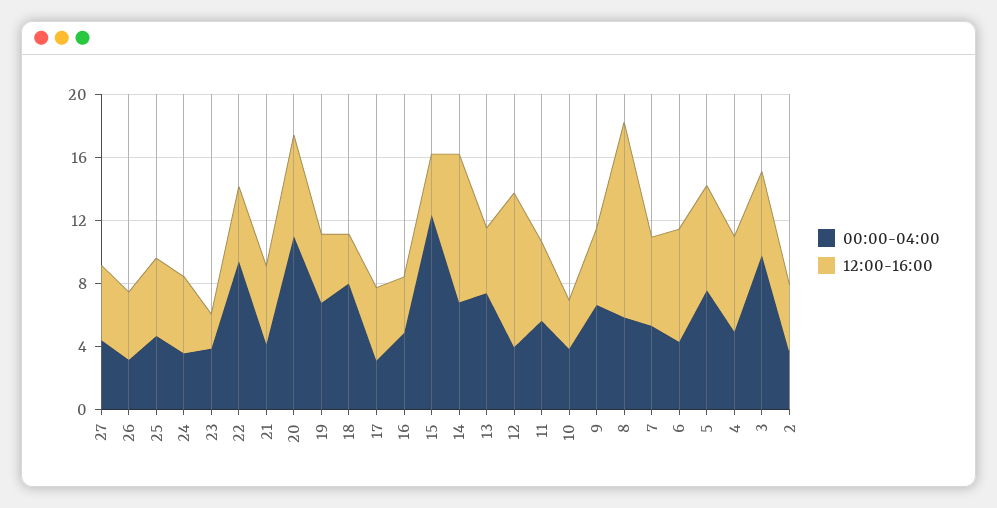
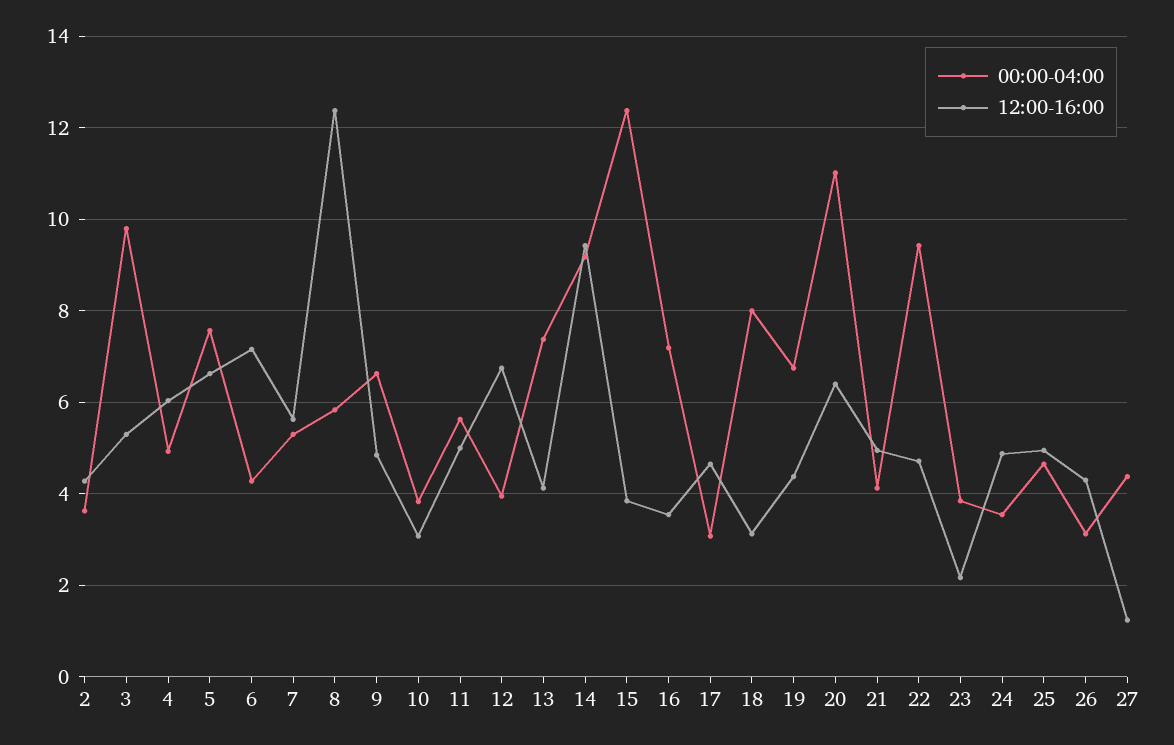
  {
    "00:00-04:00": {
      "27": 4.4,
      "26": 3.2,
      "25": 4.6,
      "24": 3.6,
      "23": 3.8,
      "22": 9.4,
      "21": 4.2,
      "20": 11,
      "19": 6.8,
      "18": 8,
      "17": 3,
-     "16": 5,
+     "16": 7.2,
      "15": 12.4,
-     "14": 7,
+     "14": 9.2,
      "13": 7.4,
      "12": 4,
      "11": 5.6,
      "10": 3.8,
      "9": 6.6,
      "8": 5.8,
      "7": 5.4,
      "6": 4.2,
      "5": 7.6,
      "4": 5,
      "3": 9.8,
      "2": 3.6
    },
    "12:00-16:00": {
-     "27": 5,
+     "27": 1.2,
      "26": 4.4,
      "25": 5,
      "24": 4.8,
      "23": 2.2,
      "22": 4.8,
      "21": 5,
      "20": 6.4,
      "19": 4.4,
      "18": 3.2,
      "17": 4.6,
      "16": 3.6,
      "15": 3.8,
      "14": 9.4,
      "13": 4.2,
-     "12": 10,
+     "12": 6.8,
      "11": 5,
      "10": 3,
      "9": 4.8,
      "8": 12.4,
      "7": 5.6,
      "6": 7.2,
      "5": 6.6,
      "4": 6,
      "3": 5.4,
      "2": 4.2
    }
  }

